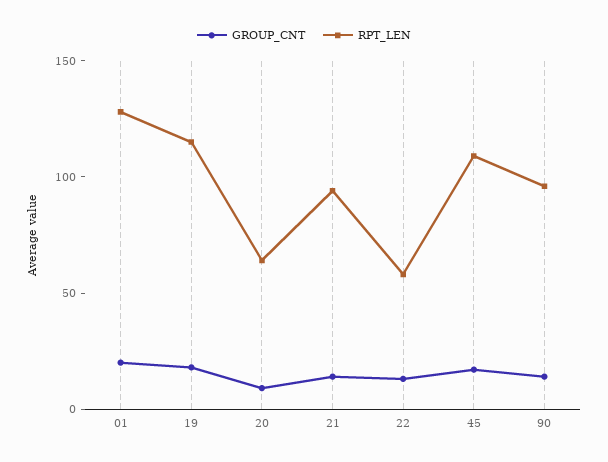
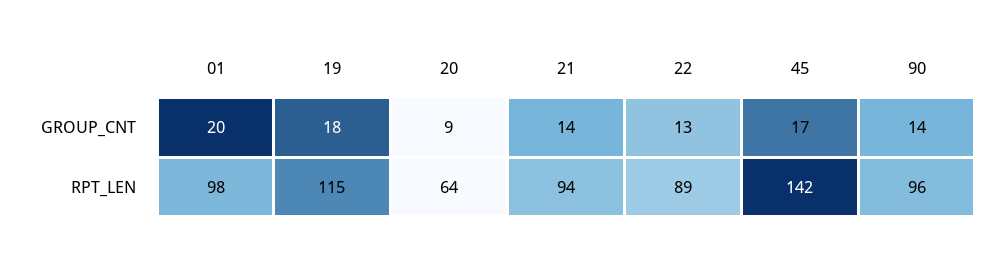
  {
    "GROUP_CNT": {
      "01": 20,
      "19": 18,
      "20": 9,
      "21": 14,
      "22": 13,
      "45": 17,
      "90": 14
    },
    "RPT_LEN": {
-     "01": 130,
+     "01": 98,
      "19": 115,
      "20": 64,
      "21": 94,
-     "22": 60,
+     "22": 89,
-     "45": 110,
+     "45": 142,
      "90": 96
    }
  }

